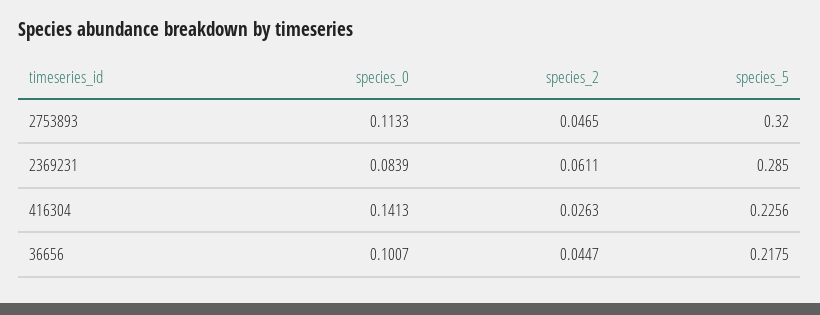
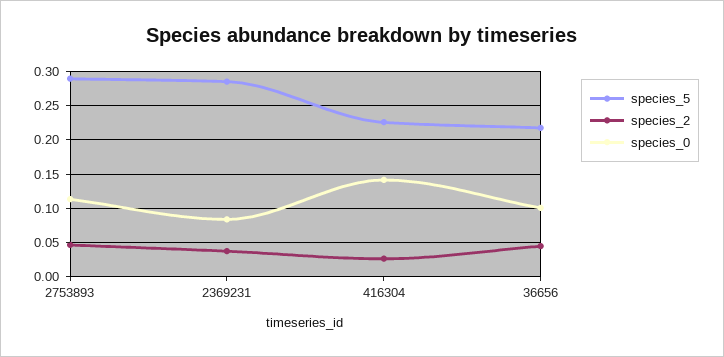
  {
    "species_0": {
      "2753893": 0.1133,
      "2369231": 0.0839,
      "416304": 0.1413,
      "36656": 0.1007
    },
    "species_2": {
      "2753893": 0.0465,
-     "2369231": 0.0611,
+     "2369231": 0.04,
      "416304": 0.0263,
      "36656": 0.0447
    },
    "species_5": {
-     "2753893": 0.32,
+     "2753893": 0.29,
      "2369231": 0.285,
      "416304": 0.2256,
      "36656": 0.2175
    }
  }

